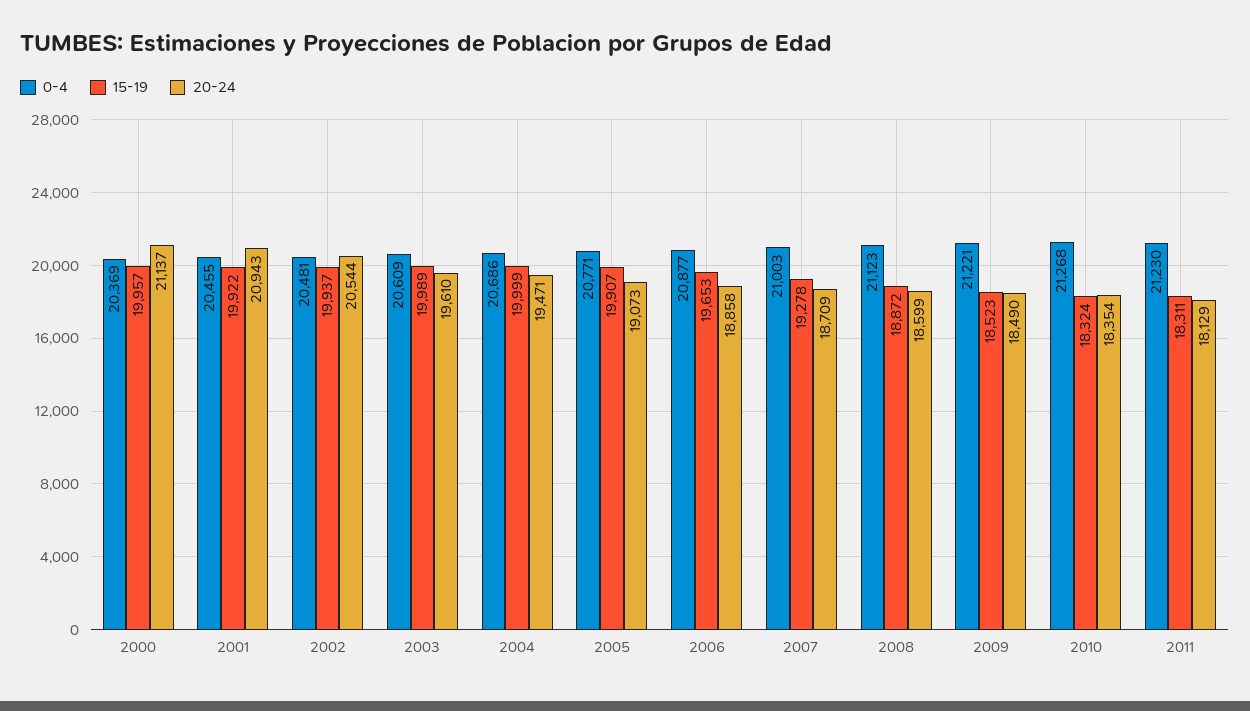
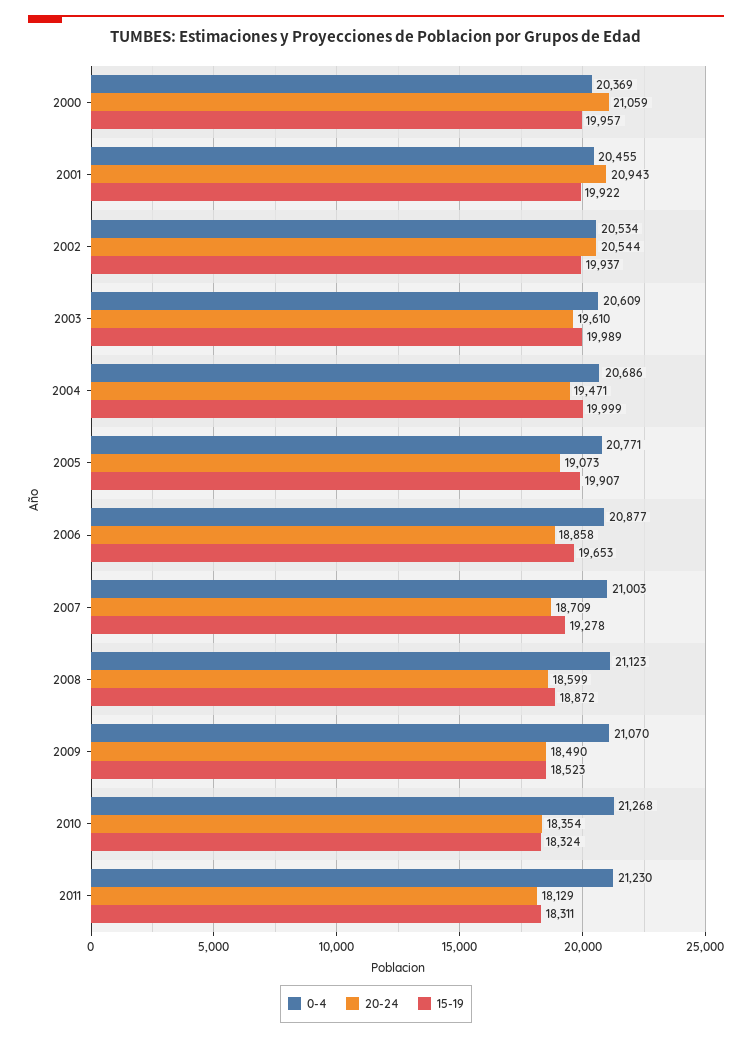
  {
    "0-4": {
      "2000": 20369,
      "2001": 20455,
-     "2002": 20481,
+     "2002": 20534,
      "2003": 20609,
      "2004": 20686,
      "2005": 20771,
      "2006": 20877,
      "2007": 21003,
      "2008": 21123,
-     "2009": 21221,
+     "2009": 21070,
      "2010": 21268,
      "2011": 21230
    },
    "15-19": {
      "2000": 19957,
      "2001": 19922,
      "2002": 19937,
      "2003": 19989,
      "2004": 19999,
      "2005": 19907,
      "2006": 19653,
      "2007": 19278,
      "2008": 18872,
      "2009": 18523,
      "2010": 18324,
      "2011": 18311
    },
    "20-24": {
-     "2000": 21137,
+     "2000": 21059,
      "2001": 20943,
      "2002": 20544,
      "2003": 19610,
      "2004": 19471,
      "2005": 19073,
      "2006": 18858,
      "2007": 18709,
      "2008": 18599,
      "2009": 18490,
      "2010": 18354,
      "2011": 18129
    }
  }

